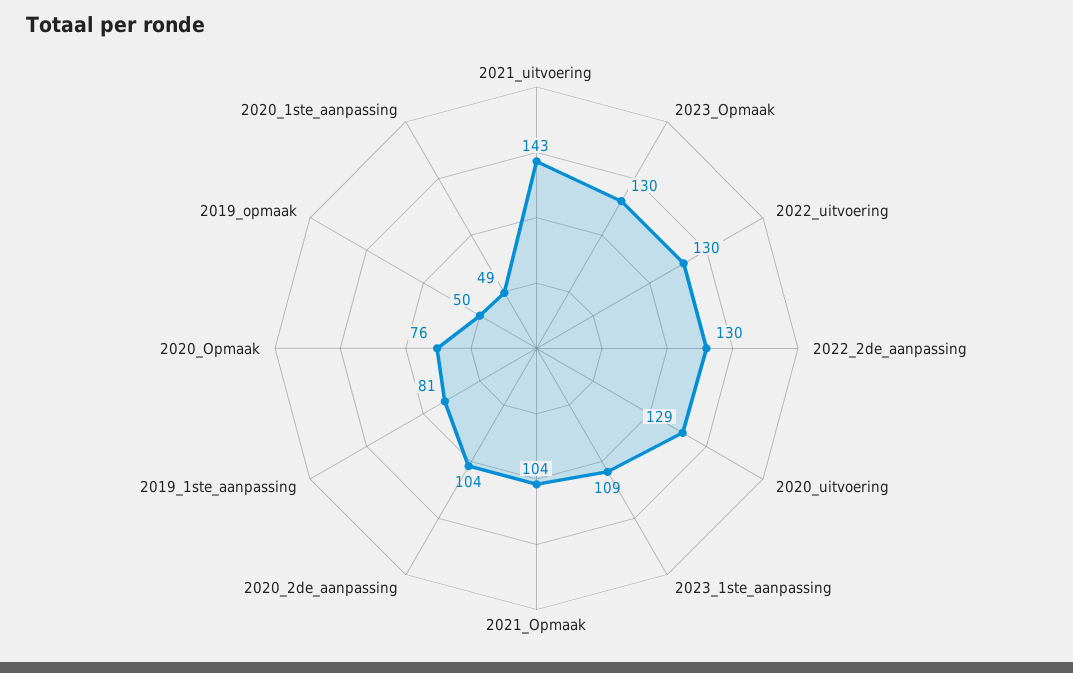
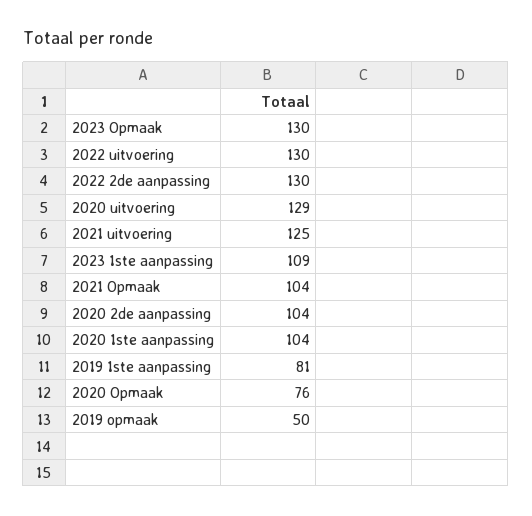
  {
-   "2021_uitvoering": 143,
+   "2021_uitvoering": 125,
    "2023_Opmaak": 130,
    "2022_uitvoering": 130,
    "2022_2de_aanpassing": 130,
    "2020_uitvoering": 129,
    "2023_1ste_aanpassing": 109,
    "2021_Opmaak": 104,
    "2020_2de_aanpassing": 104,
    "2019_1ste_aanpassing": 81,
    "2020_Opmaak": 76,
    "2019_opmaak": 50,
-   "2020_1ste_aanpassing": 49
+   "2020_1ste_aanpassing": 104
  }

